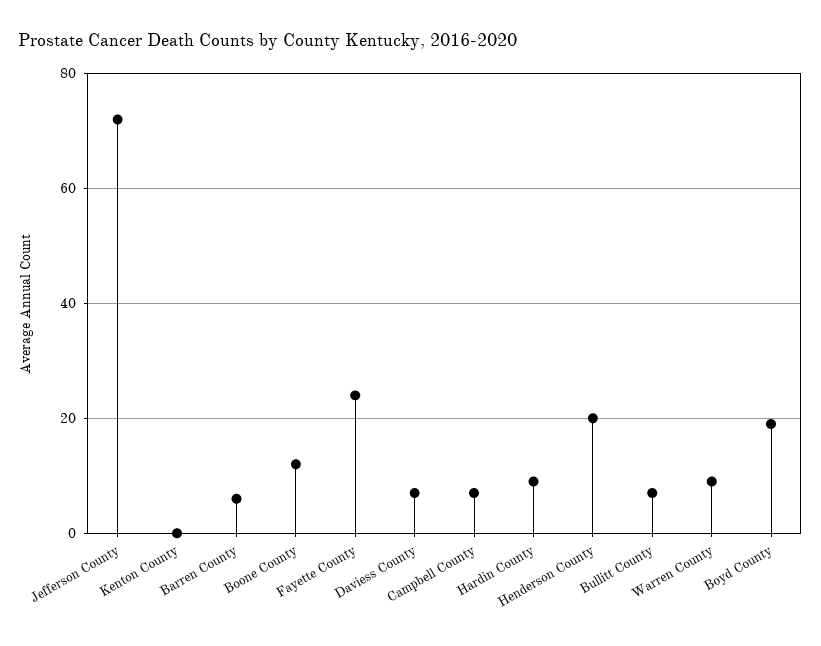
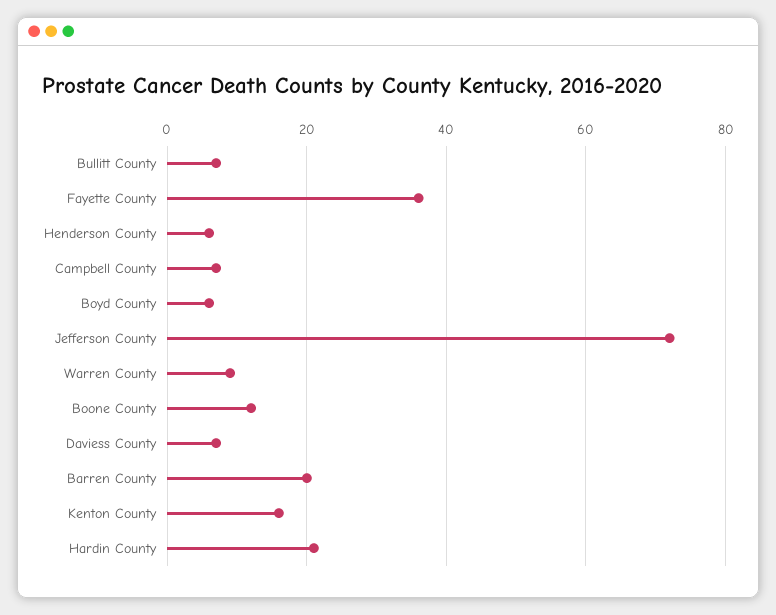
  {
    "Jefferson County": 70,
-   "Kenton County": 0,
+   "Kenton County": 15,
-   "Barren County": 5,
+   "Barren County": 20,
    "Boone County": 10,
-   "Fayette County": 25,
+   "Fayette County": 35,
    "Daviess County": 5,
    "Campbell County": 5,
-   "Hardin County": 10,
+   "Hardin County": 20,
-   "Henderson County": 20,
+   "Henderson County": 5,
    "Bullitt County": 5,
    "Warren County": 10,
-   "Boyd County": 20
+   "Boyd County": 5
  }

